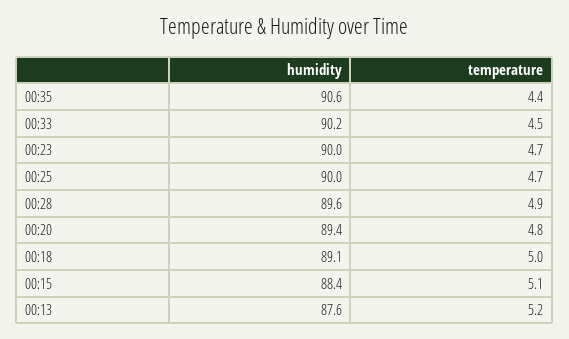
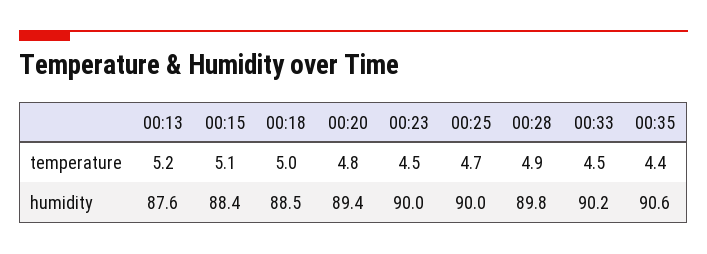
  {
    "humidity": {
      "00:35": 90.6,
      "00:33": 90.2,
      "00:23": 90,
      "00:25": 90,
-     "00:28": 89.6,
+     "00:28": 89.8,
      "00:20": 89.4,
-     "00:18": 89.1,
+     "00:18": 88.5,
      "00:15": 88.4,
      "00:13": 87.6
    },
    "temperature": {
      "00:35": 4.4,
      "00:33": 4.5,
-     "00:23": 4.7,
+     "00:23": 4.5,
      "00:25": 4.7,
      "00:28": 4.9,
      "00:20": 4.8,
      "00:18": 5,
      "00:15": 5.1,
      "00:13": 5.2
    }
  }

